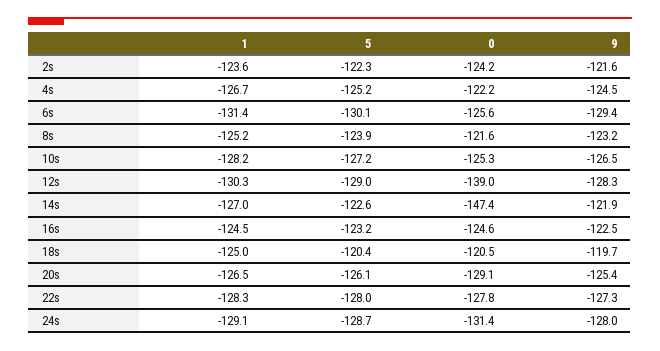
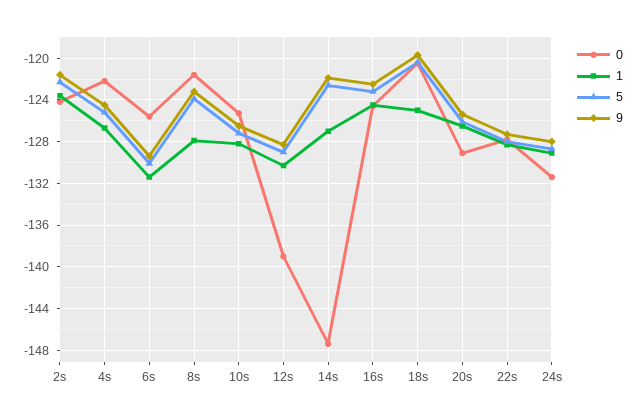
  {
    "1": {
      "2s": -123.6,
      "4s": -126.7,
      "6s": -131.4,
-     "8s": -125.2,
+     "8s": -128,
      "10s": -128.2,
      "12s": -130.3,
      "14s": -127,
      "16s": -124.5,
      "18s": -125,
      "20s": -126.5,
      "22s": -128.3,
      "24s": -129.1
    },
    "5": {
      "2s": -122.3,
      "4s": -125.2,
      "6s": -130.1,
      "8s": -123.9,
      "10s": -127.2,
      "12s": -129,
      "14s": -122.6,
      "16s": -123.2,
      "18s": -120.4,
      "20s": -126.1,
      "22s": -128,
      "24s": -128.7
    },
    "0": {
      "2s": -124.2,
      "4s": -122.2,
      "6s": -125.6,
      "8s": -121.6,
      "10s": -125.3,
      "12s": -139,
      "14s": -147.4,
      "16s": -124.6,
      "18s": -120.5,
      "20s": -129.1,
      "22s": -127.8,
      "24s": -131.4
    },
    "9": {
      "2s": -121.6,
      "4s": -124.5,
      "6s": -129.4,
      "8s": -123.2,
      "10s": -126.5,
      "12s": -128.3,
      "14s": -121.9,
      "16s": -122.5,
      "18s": -119.7,
      "20s": -125.4,
      "22s": -127.3,
      "24s": -128
    }
  }

